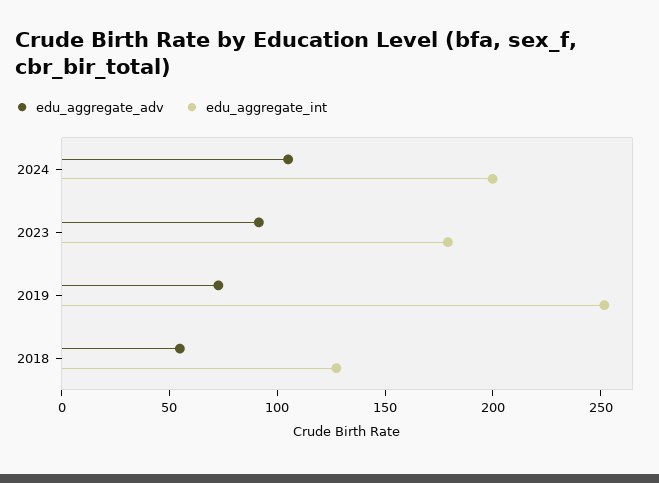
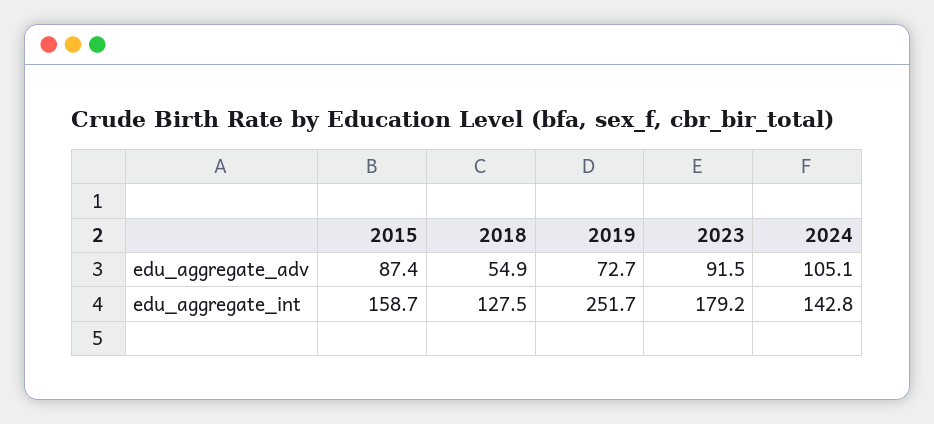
  {
    "edu_aggregate_adv": {
      "2024": 105.1,
      "2023": 91.5,
      "2019": 72.7,
-     "2018": 54.9
+     "2018": 54.9,
+     "2015": 87.4
    },
    "edu_aggregate_int": {
-     "2024": 200,
+     "2024": 142.8,
      "2023": 179.2,
      "2019": 251.7,
-     "2018": 127.5
+     "2018": 127.5,
+     "2015": 158.7
    }
  }

